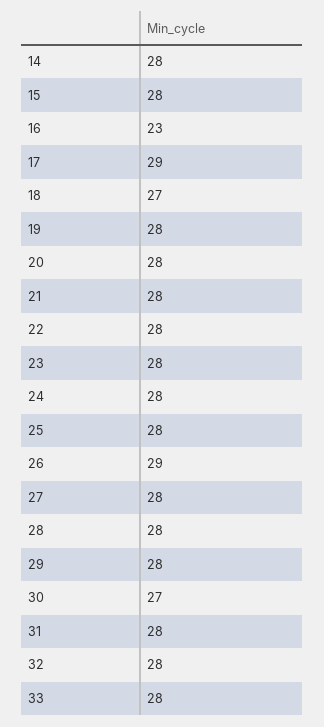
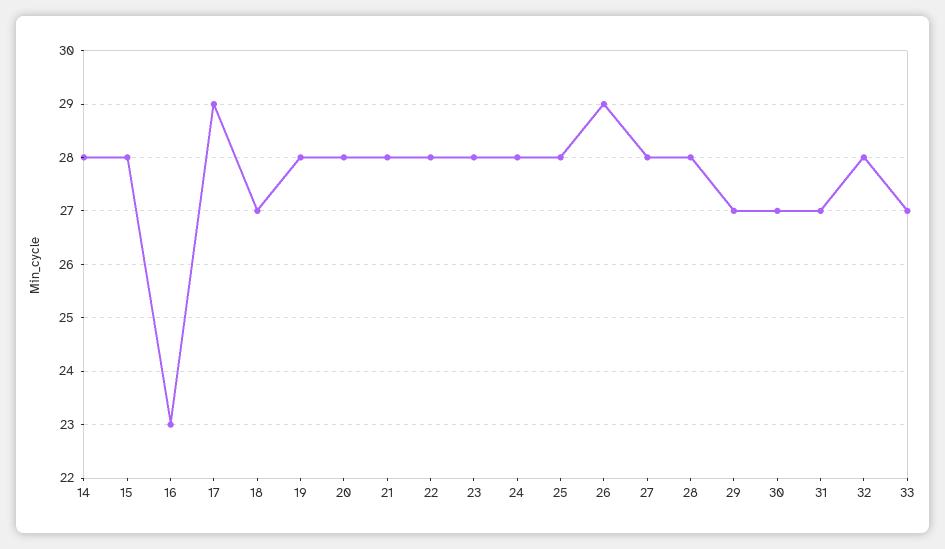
  {
    "14": 28,
    "15": 28,
    "16": 23,
    "17": 29,
    "18": 27,
    "19": 28,
    "20": 28,
    "21": 28,
    "22": 28,
    "23": 28,
    "24": 28,
    "25": 28,
    "26": 29,
    "27": 28,
    "28": 28,
-   "29": 28,
+   "29": 27,
    "30": 27,
-   "31": 28,
+   "31": 27,
    "32": 28,
-   "33": 28
+   "33": 27
  }

